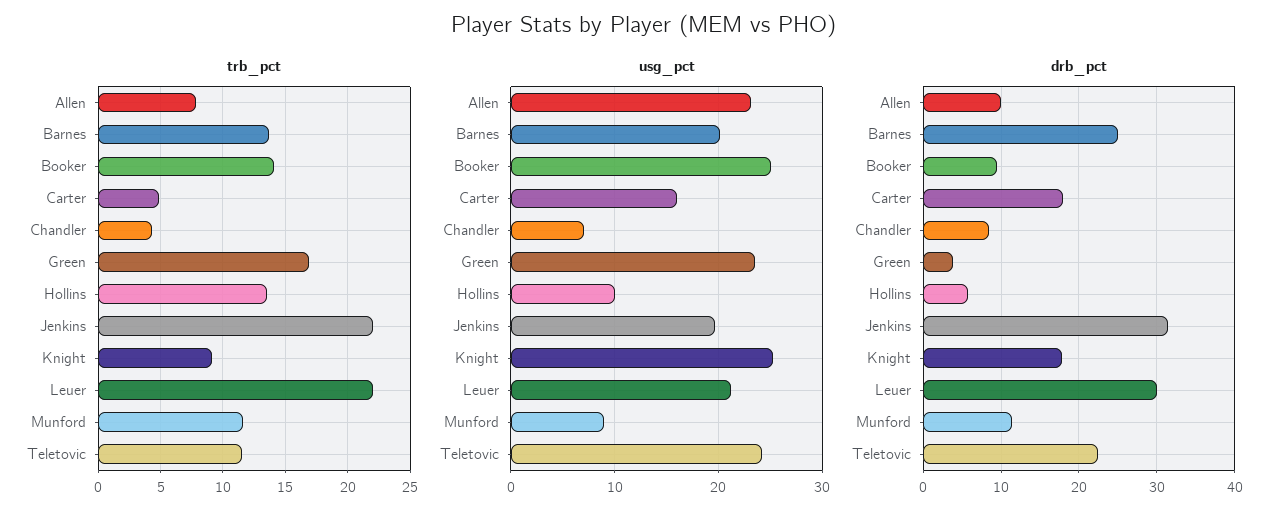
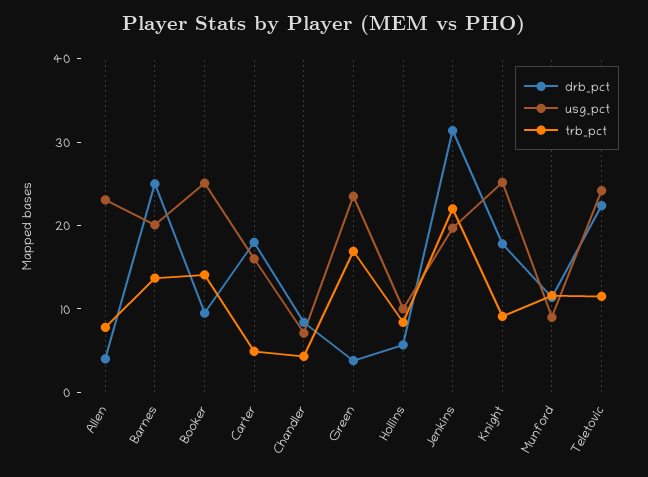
  {
    "trb_pct": {
      "Allen": 8,
      "Barnes": 13.5,
      "Booker": 14,
      "Carter": 5,
      "Chandler": 4.5,
      "Green": 17,
-     "Hollins": 13.5,
+     "Hollins": 8,
      "Jenkins": 22,
      "Knight": 9,
-     "Leuer": 22,
      "Munford": 11.5,
      "Teletovic": 11.5
    },
    "usg_pct": {
      "Allen": 23,
      "Barnes": 20,
      "Booker": 25,
      "Carter": 16,
      "Chandler": 7,
      "Green": 24,
      "Hollins": 10,
      "Jenkins": 20,
      "Knight": 25,
-     "Leuer": 21,
      "Munford": 9,
      "Teletovic": 24
    },
    "drb_pct": {
-     "Allen": 10,
+     "Allen": 4,
      "Barnes": 25,
      "Booker": 10,
      "Carter": 18,
      "Chandler": 8,
      "Green": 4,
      "Hollins": 6,
      "Jenkins": 31,
      "Knight": 18,
-     "Leuer": 30,
      "Munford": 11,
      "Teletovic": 22
    }
  }

